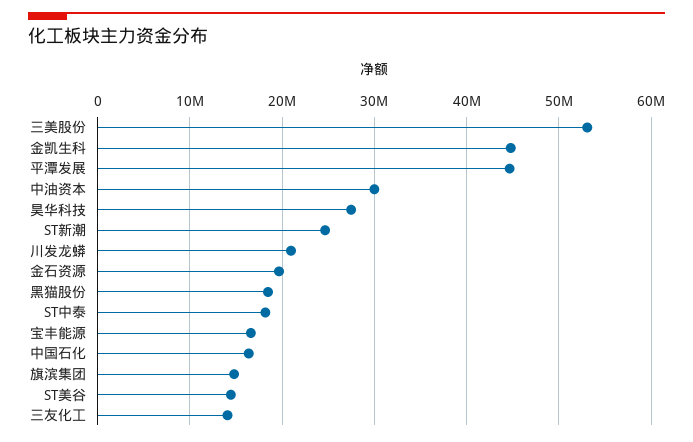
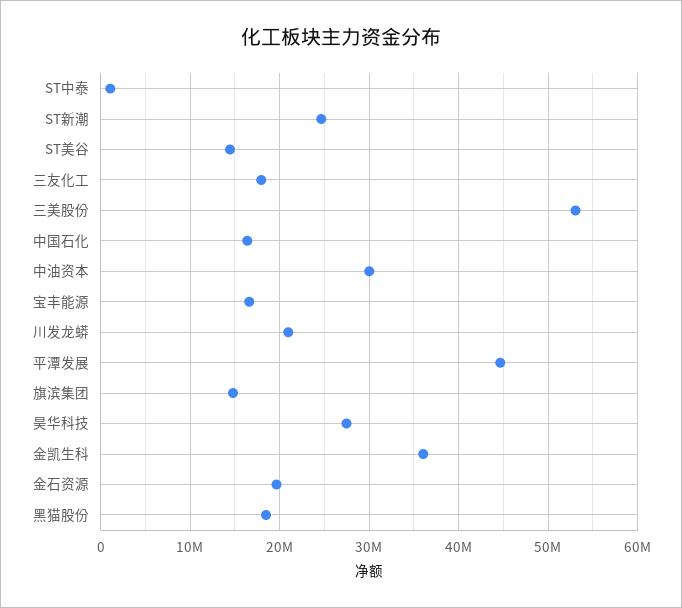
  {
    "三美股份": 53000000,
-   "金凯生科": 45000000,
+   "金凯生科": 36000000,
    "平潭发展": 45000000,
    "中油资本": 30000000,
    "昊华科技": 27000000,
    "ST新潮": 25000000,
    "川发龙蟒": 21000000,
    "金石资源": 20000000,
    "黑猫股份": 18000000,
-   "ST中泰": 18000000,
+   "ST中泰": 1000000,
    "宝丰能源": 17000000,
    "中国石化": 16000000,
    "旗滨集团": 15000000,
    "ST美谷": 14000000,
-   "三友化工": 14000000
+   "三友化工": 18000000
  }

